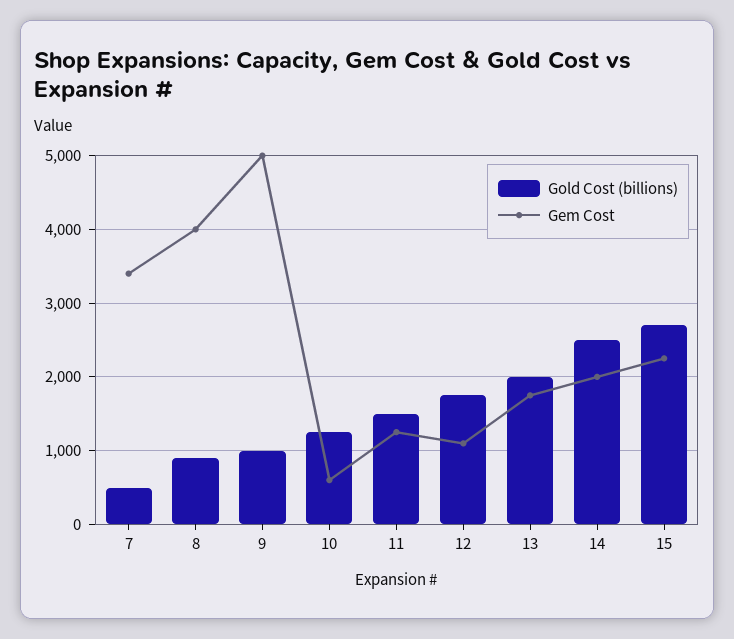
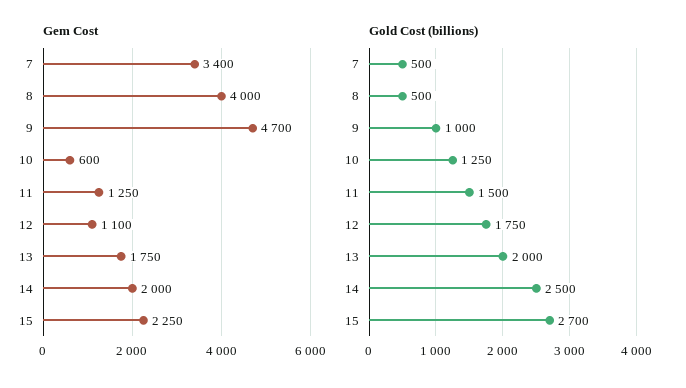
  {
    "Gold Cost (billions)": {
      "7": 500,
-     "8": 900,
+     "8": 500,
      "9": 1000,
      "10": 1250,
      "11": 1500,
      "12": 1750,
      "13": 2000,
      "14": 2500,
      "15": 2700
    },
    "Gem Cost": {
      "7": 3400,
      "8": 4000,
-     "9": 5000,
+     "9": 4700,
      "10": 600,
      "11": 1250,
      "12": 1100,
      "13": 1750,
      "14": 2000,
      "15": 2250
    }
  }

